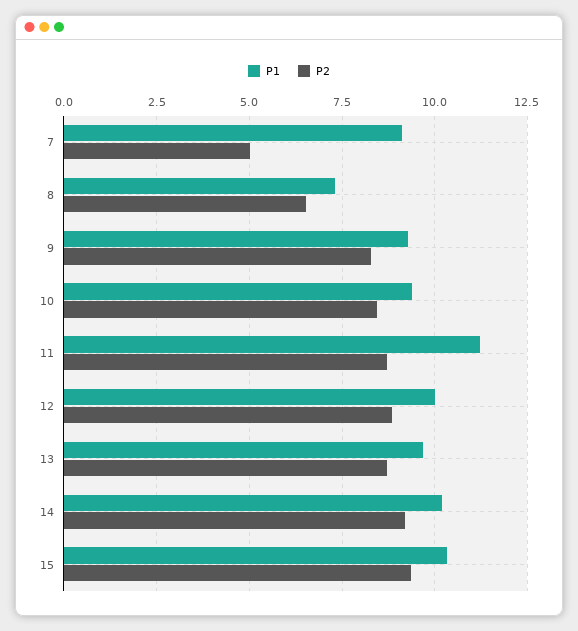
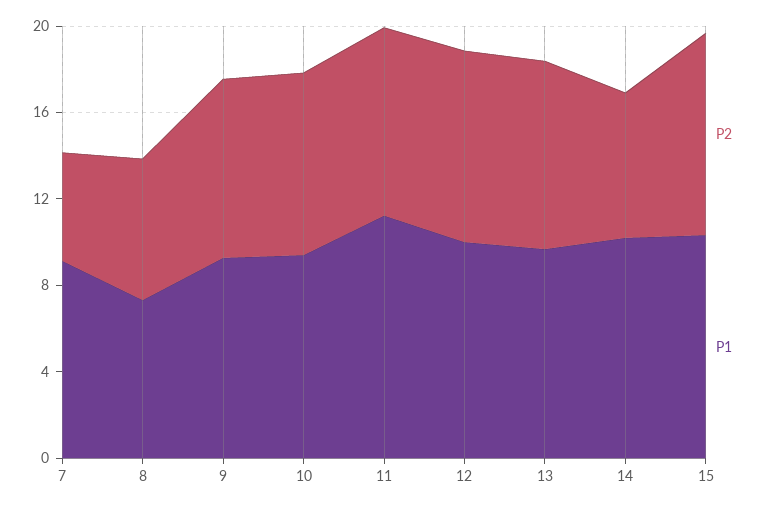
  {
    "P1": {
      "7": 9.25,
      "8": 7.25,
      "9": 9.25,
      "10": 9.5,
      "11": 11.25,
      "12": 10,
      "13": 9.75,
      "14": 10.25,
      "15": 10.25
    },
    "P2": {
      "7": 5,
      "8": 6.5,
      "9": 8.25,
      "10": 8.5,
      "11": 8.75,
      "12": 8.75,
      "13": 8.75,
-     "14": 9.25,
+     "14": 7,
      "15": 9.25
    }
  }

